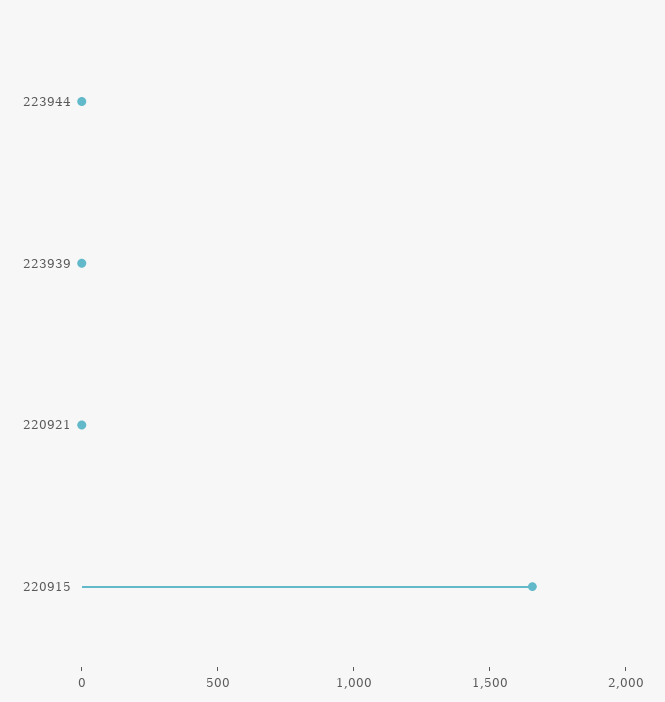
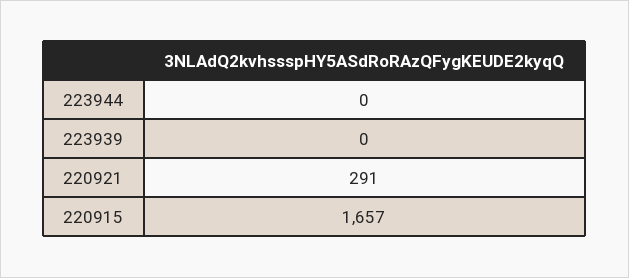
  {
    "223944": 0,
    "223939": 0,
-   "220921": 0,
+   "220921": 291,
    "220915": 1657
  }

